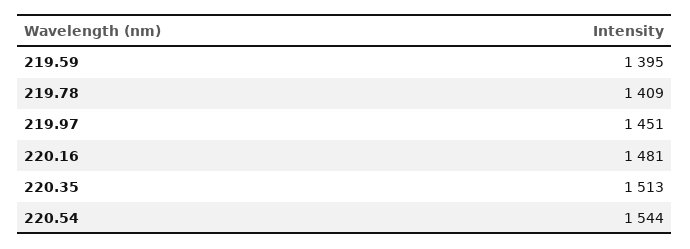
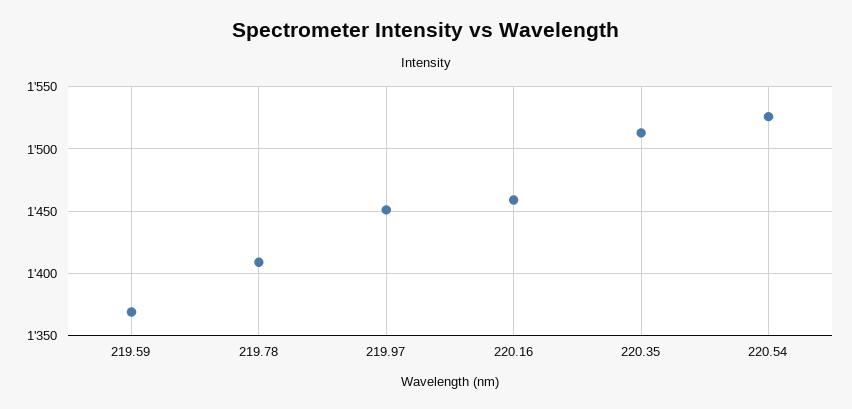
  {
-   "219.59": 1395,
+   "219.59": 1370,
    "219.78": 1409,
    "219.97": 1451,
-   "220.16": 1481,
+   "220.16": 1460,
    "220.35": 1513,
-   "220.54": 1544
+   "220.54": 1525
  }

